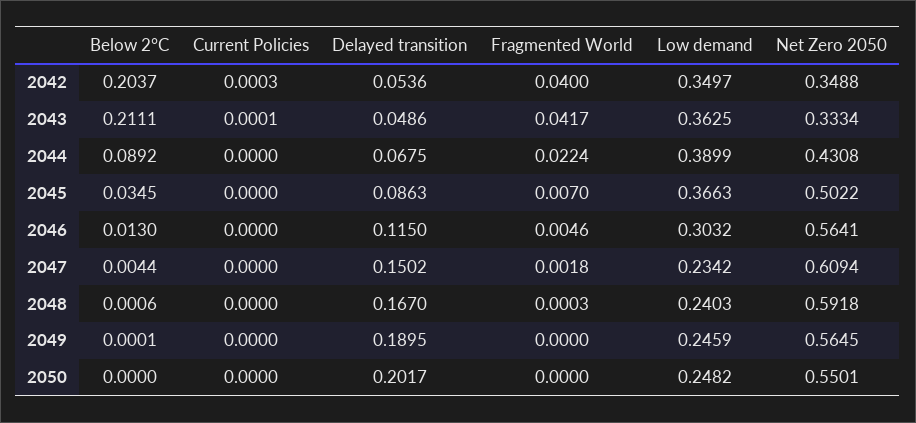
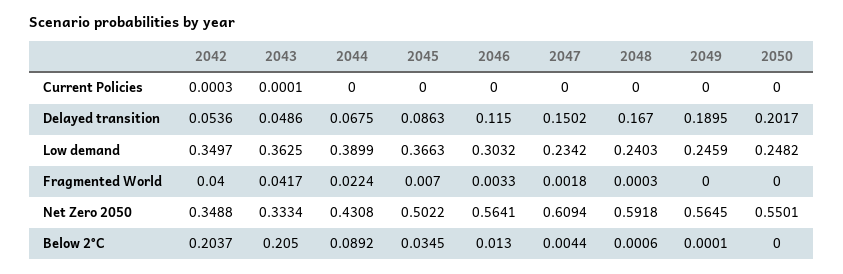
  {
    "Below 2°C": {
      "2042": 0.2037,
-     "2043": 0.2111,
+     "2043": 0.205,
      "2044": 0.0892,
      "2045": 0.0345,
      "2046": 0.013,
      "2047": 0.0044,
      "2048": 0.0006,
      "2049": 0.0001,
      "2050": 0
    },
    "Current Policies": {
      "2042": 0.0003,
      "2043": 0.0001,
      "2044": 0,
      "2045": 0,
      "2046": 0,
      "2047": 0,
      "2048": 0,
      "2049": 0,
      "2050": 0
    },
    "Delayed transition": {
      "2042": 0.0536,
      "2043": 0.0486,
      "2044": 0.0675,
      "2045": 0.0863,
      "2046": 0.115,
      "2047": 0.1502,
      "2048": 0.167,
      "2049": 0.1895,
      "2050": 0.2017
    },
    "Fragmented World": {
      "2042": 0.04,
      "2043": 0.0417,
      "2044": 0.0224,
      "2045": 0.007,
-     "2046": 0.0046,
+     "2046": 0.0033,
      "2047": 0.0018,
      "2048": 0.0003,
      "2049": 0,
      "2050": 0
    },
    "Low demand": {
      "2042": 0.3497,
      "2043": 0.3625,
      "2044": 0.3899,
      "2045": 0.3663,
      "2046": 0.3032,
      "2047": 0.2342,
      "2048": 0.2403,
      "2049": 0.2459,
      "2050": 0.2482
    },
    "Net Zero 2050": {
      "2042": 0.3488,
      "2043": 0.3334,
      "2044": 0.4308,
      "2045": 0.5022,
      "2046": 0.5641,
      "2047": 0.6094,
      "2048": 0.5918,
      "2049": 0.5645,
      "2050": 0.5501
    }
  }

